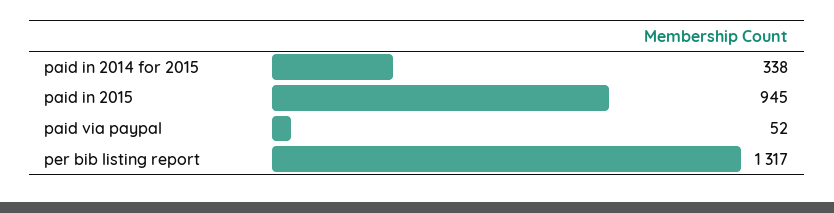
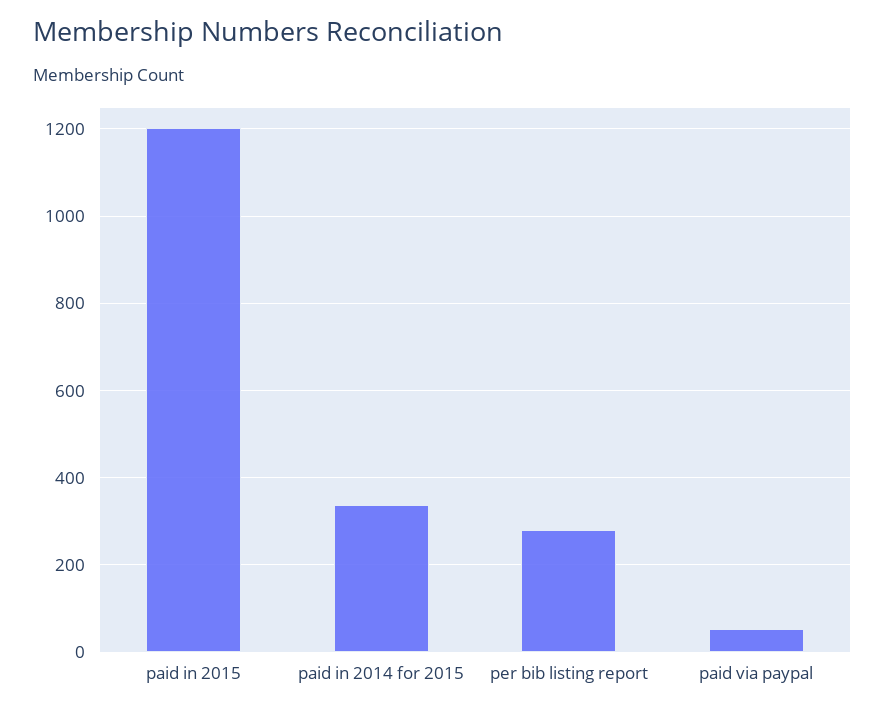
  {
    "paid in 2014 for 2015": 338,
-   "paid in 2015": 945,
+   "paid in 2015": 1200,
    "paid via paypal": 52,
-   "per bib listing report": 1317
+   "per bib listing report": 280
  }

